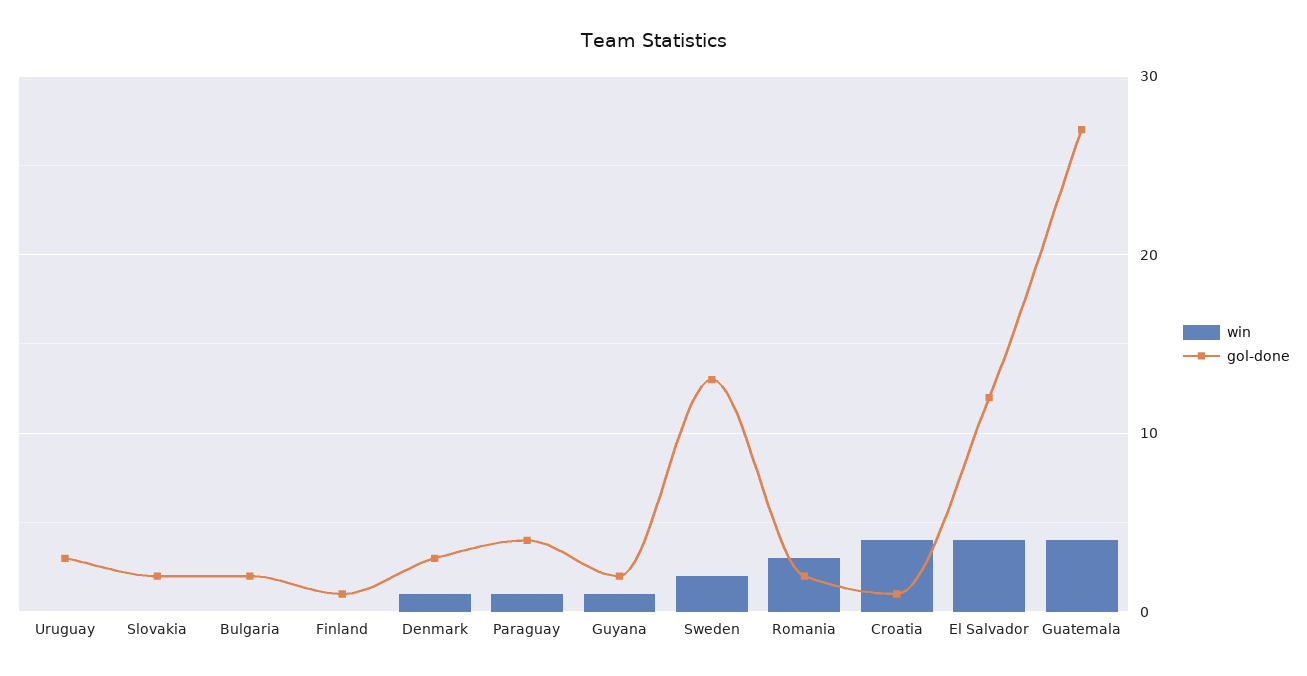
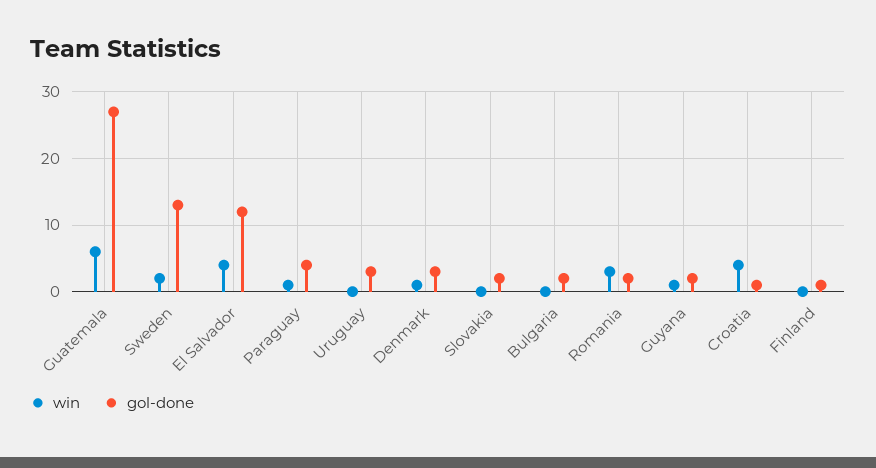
  {
    "win": {
      "Uruguay": 0,
      "Slovakia": 0,
      "Bulgaria": 0,
      "Finland": 0,
      "Denmark": 1,
      "Paraguay": 1,
      "Guyana": 1,
      "Sweden": 2,
      "Romania": 3,
      "Croatia": 4,
      "El Salvador": 4,
-     "Guatemala": 4
+     "Guatemala": 6
    },
    "gol-done": {
      "Uruguay": 3,
      "Slovakia": 2,
      "Bulgaria": 2,
      "Finland": 1,
      "Denmark": 3,
      "Paraguay": 4,
      "Guyana": 2,
      "Sweden": 13,
      "Romania": 2,
      "Croatia": 1,
      "El Salvador": 12,
      "Guatemala": 27
    }
  }

